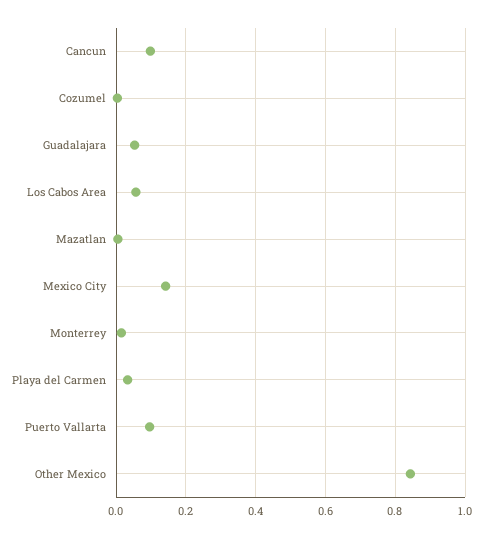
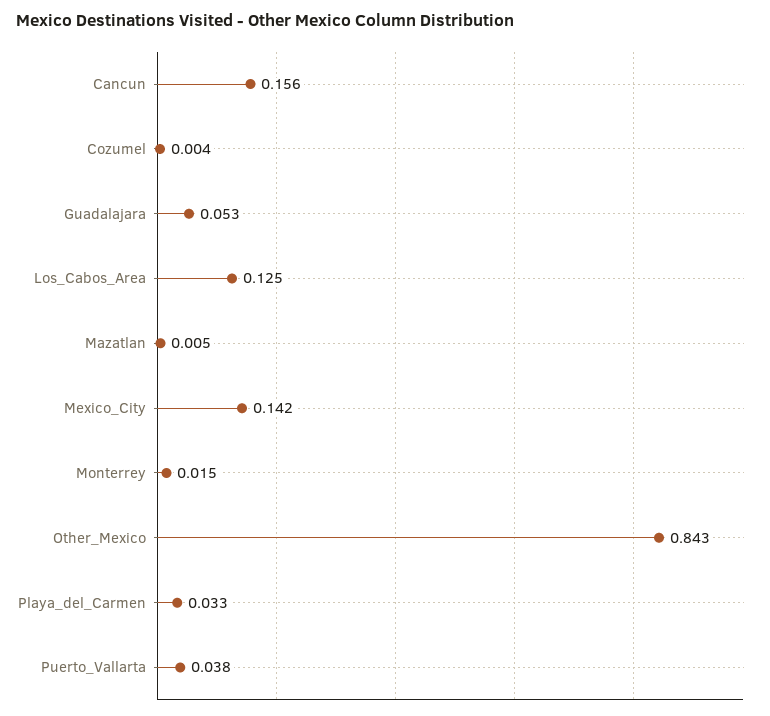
  {
-   "Cancun": 0.1,
+   "Cancun": 0.156,
    "Cozumel": 0.004,
    "Guadalajara": 0.053,
-   "Los Cabos Area": 0.06,
+   "Los Cabos Area": 0.125,
    "Mazatlan": 0.005,
    "Mexico City": 0.142,
    "Monterrey": 0.015,
    "Playa del Carmen": 0.033,
-   "Puerto Vallarta": 0.1,
+   "Puerto Vallarta": 0.038,
    "Other Mexico": 0.843
  }

